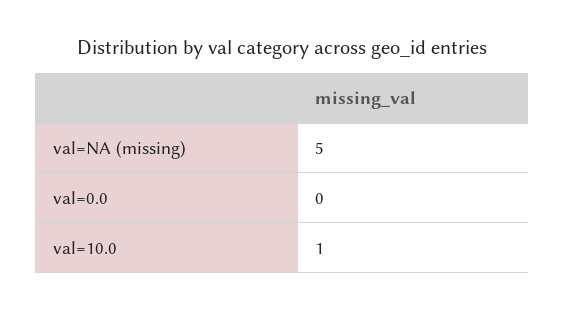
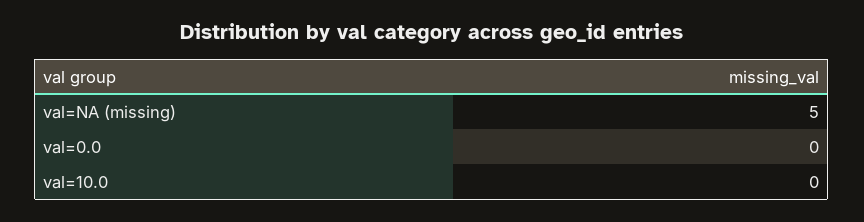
  {
    "val=NA (missing)": 5,
    "val=0.0": 0,
-   "val=10.0": 1
+   "val=10.0": 0
  }

